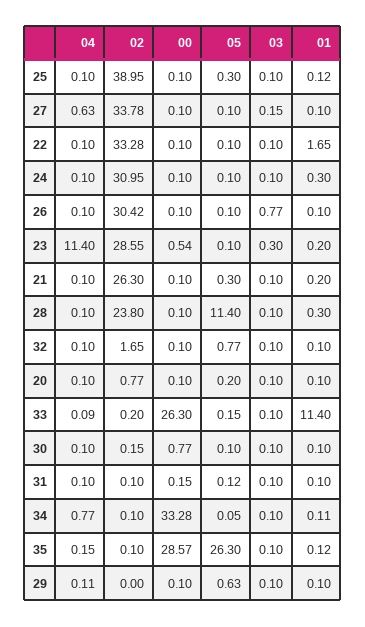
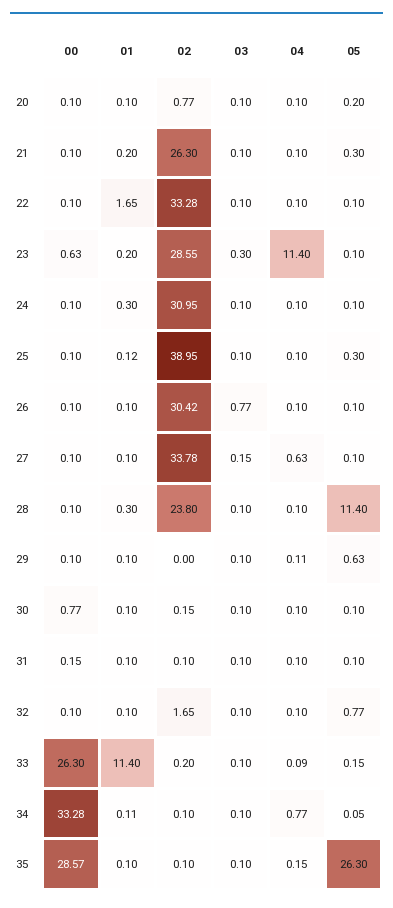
  {
    "04": {
      "25": 0.1,
      "27": 0.63,
      "22": 0.1,
      "24": 0.1,
      "26": 0.1,
      "23": 11.4,
      "21": 0.1,
      "28": 0.1,
      "32": 0.1,
      "20": 0.1,
      "33": 0.09,
      "30": 0.1,
      "31": 0.1,
      "34": 0.77,
      "35": 0.15,
      "29": 0.11
    },
    "02": {
      "25": 38.95,
      "27": 33.78,
      "22": 33.28,
      "24": 30.95,
      "26": 30.42,
      "23": 28.55,
      "21": 26.3,
      "28": 23.8,
      "32": 1.65,
      "20": 0.77,
      "33": 0.2,
      "30": 0.15,
      "31": 0.1,
      "34": 0.1,
      "35": 0.1,
      "29": 0
    },
    "00": {
      "25": 0.1,
      "27": 0.1,
      "22": 0.1,
      "24": 0.1,
      "26": 0.1,
-     "23": 0.54,
+     "23": 0.63,
      "21": 0.1,
      "28": 0.1,
      "32": 0.1,
      "20": 0.1,
      "33": 26.3,
      "30": 0.77,
      "31": 0.15,
      "34": 33.28,
      "35": 28.57,
      "29": 0.1
    },
    "05": {
      "25": 0.3,
      "27": 0.1,
      "22": 0.1,
      "24": 0.1,
      "26": 0.1,
      "23": 0.1,
      "21": 0.3,
      "28": 11.4,
      "32": 0.77,
      "20": 0.2,
      "33": 0.15,
      "30": 0.1,
-     "31": 0.12,
+     "31": 0.1,
      "34": 0.05,
      "35": 26.3,
      "29": 0.63
    },
    "03": {
      "25": 0.1,
      "27": 0.15,
      "22": 0.1,
      "24": 0.1,
      "26": 0.77,
      "23": 0.3,
      "21": 0.1,
      "28": 0.1,
      "32": 0.1,
      "20": 0.1,
      "33": 0.1,
      "30": 0.1,
      "31": 0.1,
      "34": 0.1,
      "35": 0.1,
      "29": 0.1
    },
    "01": {
      "25": 0.12,
      "27": 0.1,
      "22": 1.65,
      "24": 0.3,
      "26": 0.1,
      "23": 0.2,
      "21": 0.2,
      "28": 0.3,
      "32": 0.1,
      "20": 0.1,
      "33": 11.4,
      "30": 0.1,
      "31": 0.1,
      "34": 0.11,
-     "35": 0.12,
+     "35": 0.1,
      "29": 0.1
    }
  }

